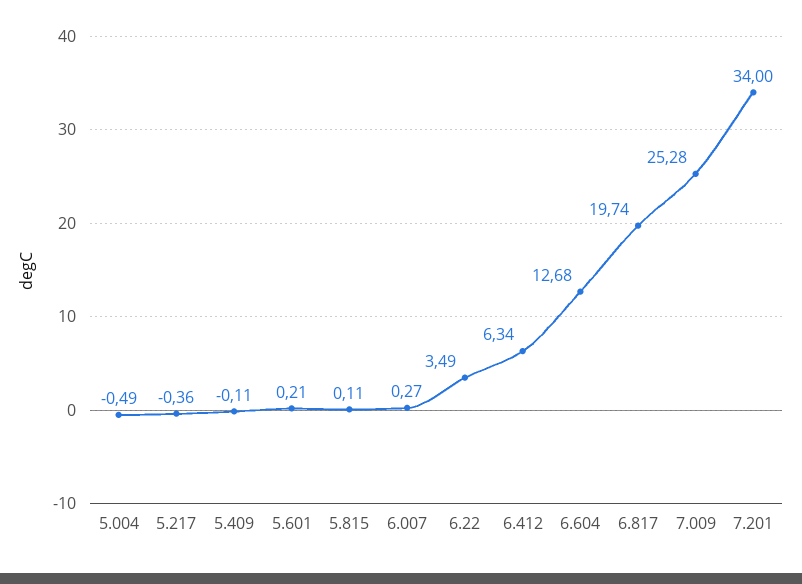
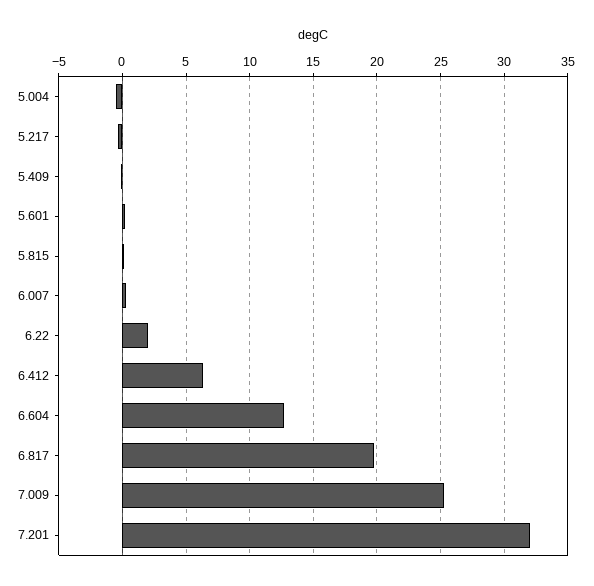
  {
    "5.004": -0.49,
    "5.217": -0.36,
    "5.409": -0.11,
    "5.601": 0.21,
    "5.815": 0.11,
    "6.007": 0.27,
-   "6.22": 3.49,
+   "6.22": 2,
    "6.412": 6.34,
    "6.604": 12.68,
    "6.817": 19.74,
    "7.009": 25.28,
-   "7.201": 34
+   "7.201": 32
  }

